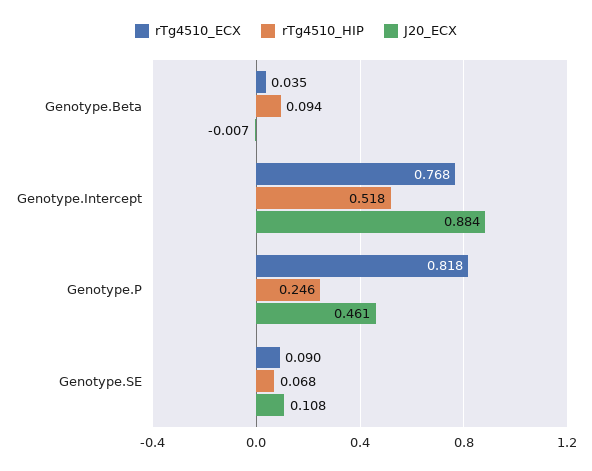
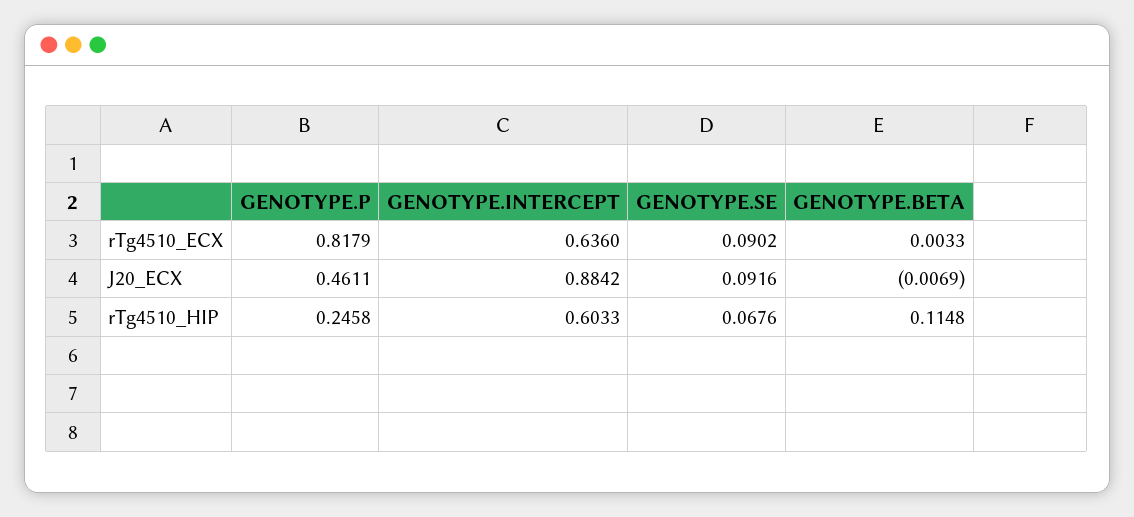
  {
    "rTg4510_ECX": {
-     "Genotype.Beta": 0.035,
+     "Genotype.Beta": 0.0033,
-     "Genotype.Intercept": 0.768,
+     "Genotype.Intercept": 0.636,
      "Genotype.P": 0.8179,
      "Genotype.SE": 0.0902
    },
    "rTg4510_HIP": {
-     "Genotype.Beta": 0.094,
+     "Genotype.Beta": 0.1148,
-     "Genotype.Intercept": 0.518,
+     "Genotype.Intercept": 0.6033,
      "Genotype.P": 0.2458,
      "Genotype.SE": 0.0676
    },
    "J20_ECX": {
      "Genotype.Beta": -0.0069,
      "Genotype.Intercept": 0.8842,
      "Genotype.P": 0.4611,
-     "Genotype.SE": 0.108
+     "Genotype.SE": 0.0916
    }
  }

